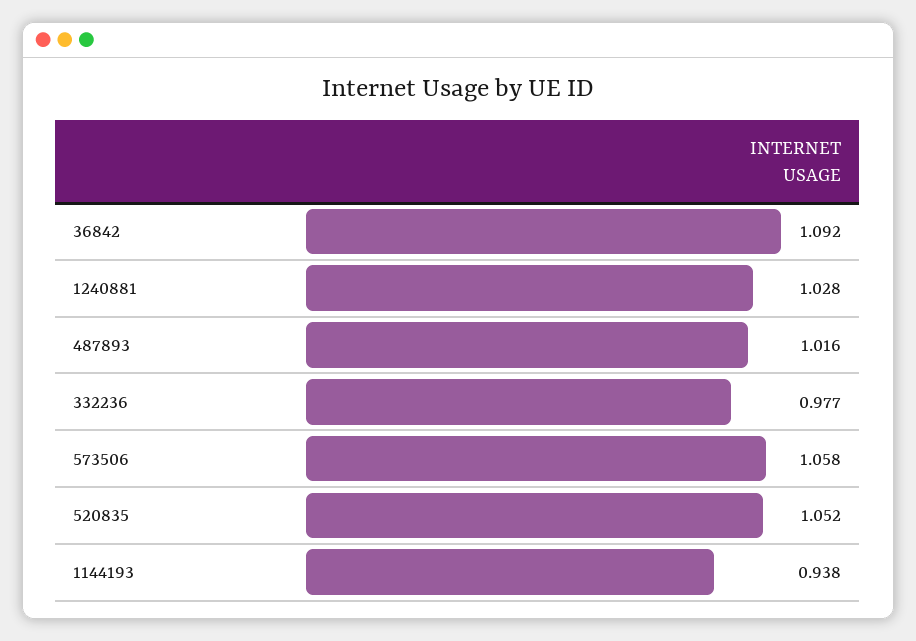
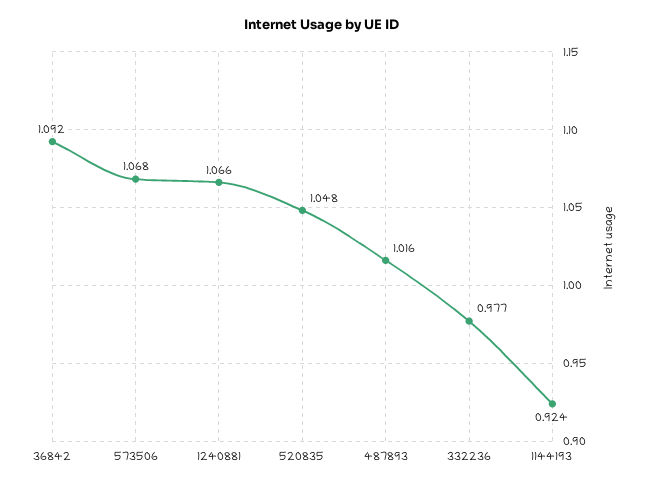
  {
    "36842": 1.092,
-   "1240881": 1.028,
+   "1240881": 1.066,
    "487893": 1.016,
    "332236": 0.977,
-   "573506": 1.058,
+   "573506": 1.068,
-   "520835": 1.052,
+   "520835": 1.048,
-   "1144193": 0.938
+   "1144193": 0.924
  }

